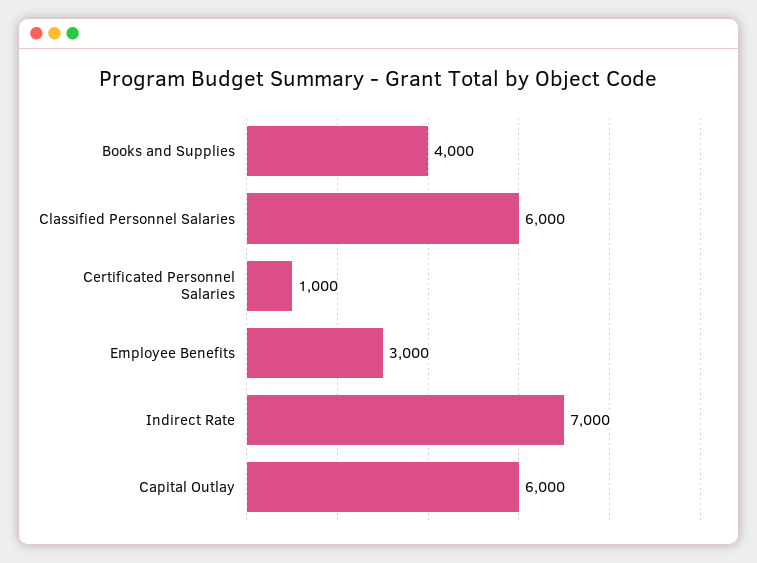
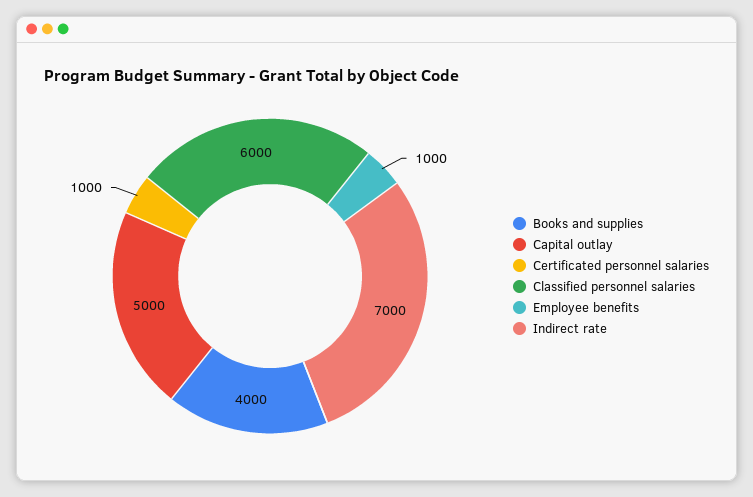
  {
    "Books and Supplies": 4000,
    "Classified Personnel Salaries": 6000,
    "Certificated Personnel Salaries": 1000,
-   "Employee Benefits": 3000,
+   "Employee Benefits": 1000,
    "Indirect Rate": 7000,
-   "Capital Outlay": 6000
+   "Capital Outlay": 5000
  }

